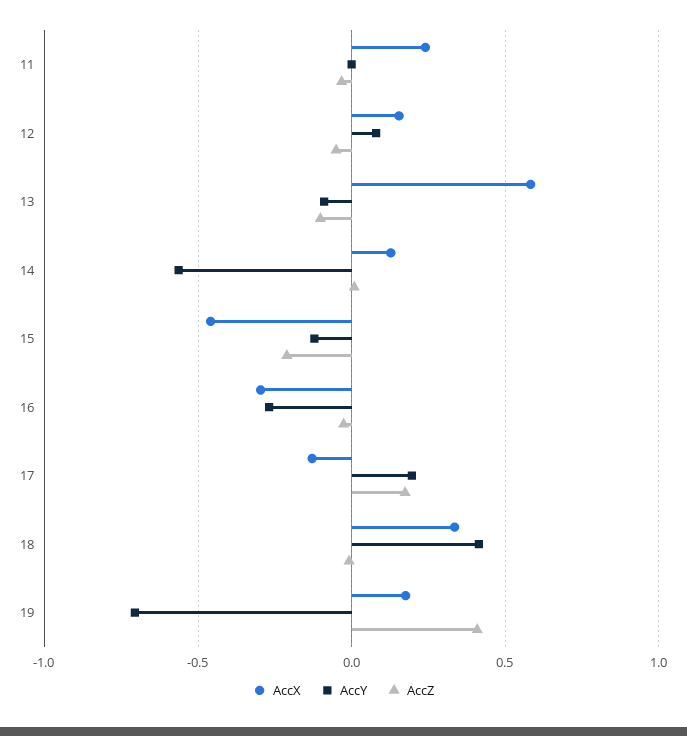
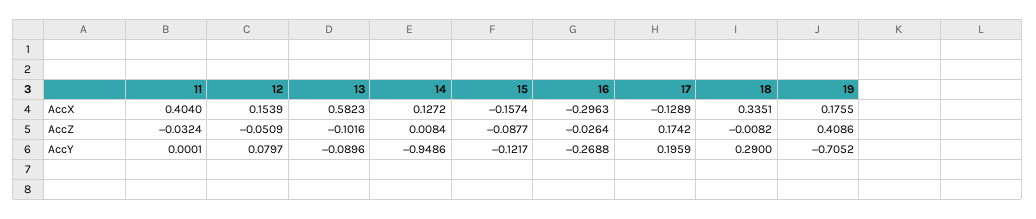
  {
    "AccX": {
-     "11": 0.25,
+     "11": 0.404,
      "12": 0.1539,
      "13": 0.5823,
      "14": 0.1272,
-     "15": -0.45,
+     "15": -0.1574,
      "16": -0.2963,
      "17": -0.1289,
      "18": 0.3351,
      "19": 0.1755
    },
    "AccY": {
      "11": 0.0001,
      "12": 0.0797,
      "13": -0.0896,
-     "14": -0.55,
+     "14": -0.9486,
      "15": -0.1217,
      "16": -0.2688,
      "17": 0.1959,
-     "18": 0.4,
+     "18": 0.29,
      "19": -0.7052
    },
    "AccZ": {
      "11": -0.0324,
      "12": -0.0509,
      "13": -0.1016,
      "14": 0.0084,
-     "15": -0.2,
+     "15": -0.0877,
      "16": -0.0264,
      "17": 0.1742,
      "18": -0.0082,
      "19": 0.4086
    }
  }

